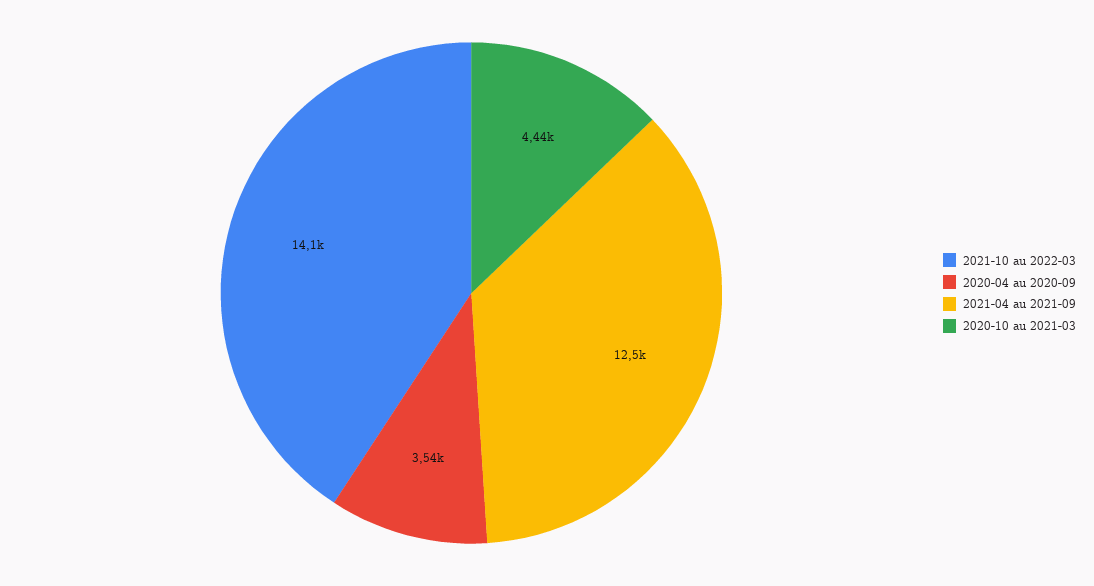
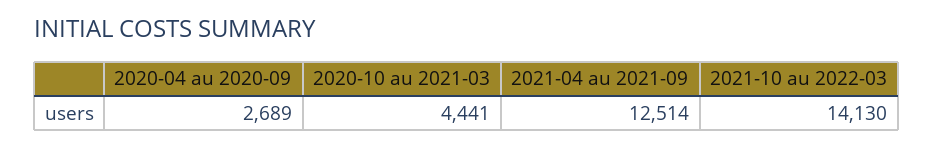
  {
    "2021-10 au 2022-03": 14130,
-   "2020-04 au 2020-09": 3540,
+   "2020-04 au 2020-09": 2689,
    "2021-04 au 2021-09": 12514,
    "2020-10 au 2021-03": 4441
  }

